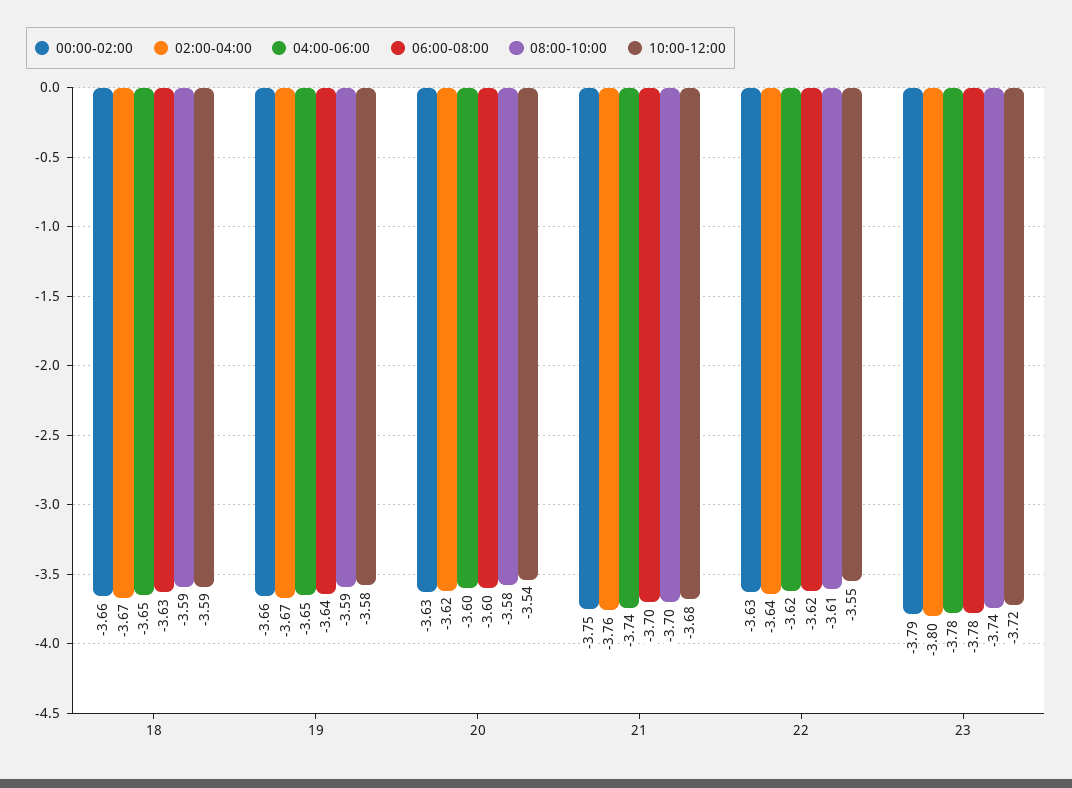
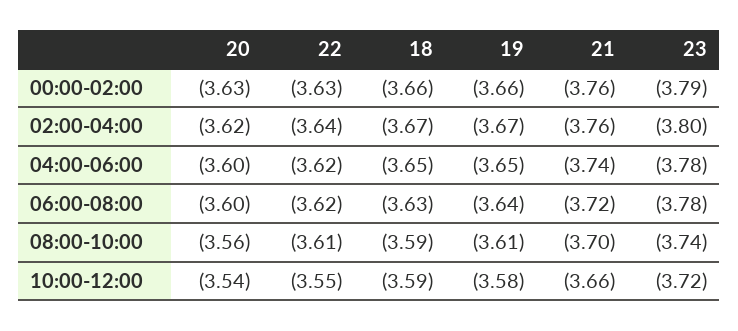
  {
    "00:00-02:00": {
      "18": -3.66,
      "19": -3.66,
      "20": -3.63,
-     "21": -3.75,
+     "21": -3.76,
      "22": -3.63,
      "23": -3.79
    },
    "02:00-04:00": {
      "18": -3.67,
      "19": -3.67,
      "20": -3.62,
      "21": -3.76,
      "22": -3.64,
      "23": -3.8
    },
    "04:00-06:00": {
      "18": -3.65,
      "19": -3.65,
      "20": -3.6,
      "21": -3.74,
      "22": -3.62,
      "23": -3.78
    },
    "06:00-08:00": {
      "18": -3.63,
      "19": -3.64,
      "20": -3.6,
-     "21": -3.7,
+     "21": -3.72,
      "22": -3.62,
      "23": -3.78
    },
    "08:00-10:00": {
      "18": -3.59,
-     "19": -3.59,
+     "19": -3.61,
-     "20": -3.58,
+     "20": -3.56,
      "21": -3.7,
      "22": -3.61,
      "23": -3.74
    },
    "10:00-12:00": {
      "18": -3.59,
      "19": -3.58,
      "20": -3.54,
-     "21": -3.68,
+     "21": -3.66,
      "22": -3.55,
      "23": -3.72
    }
  }

